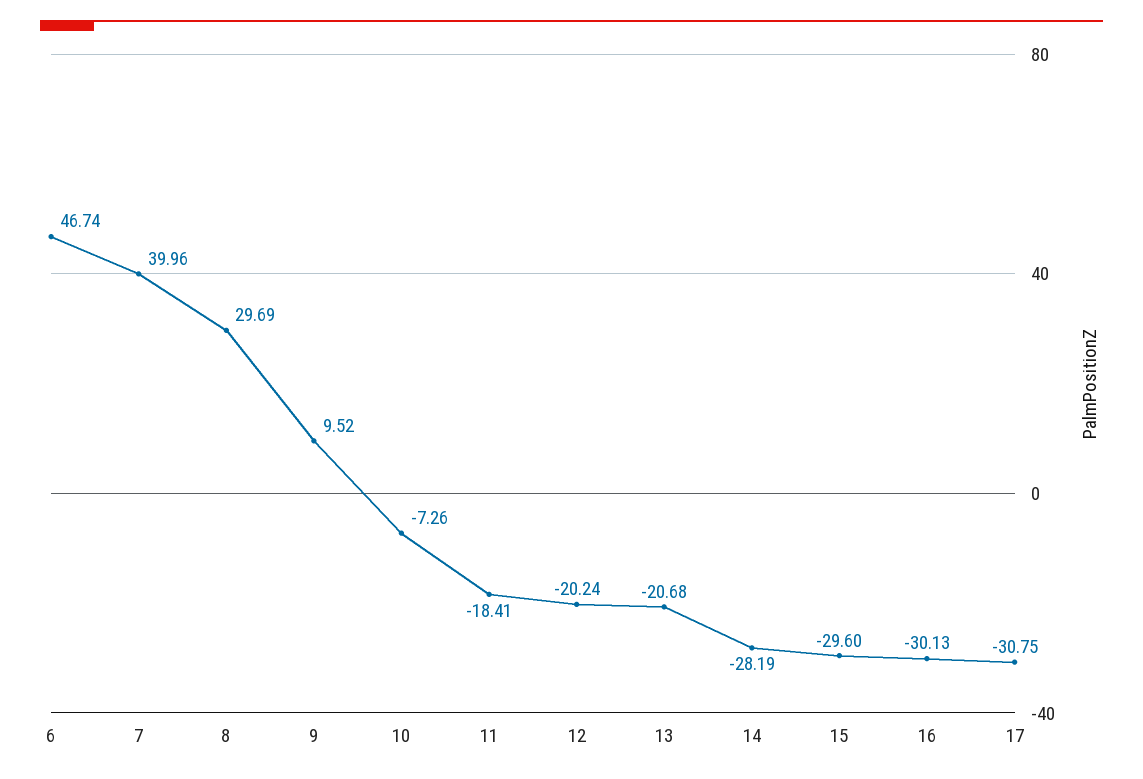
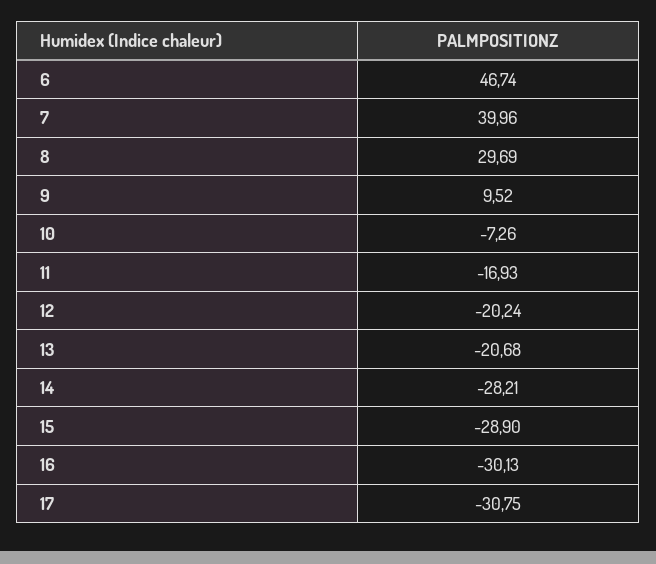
  {
    "6": 46.74,
    "7": 39.96,
    "8": 29.69,
    "9": 9.52,
    "10": -7.26,
-   "11": -18.41,
+   "11": -16.93,
    "12": -20.24,
    "13": -20.68,
-   "14": -28.19,
+   "14": -28.21,
-   "15": -29.6,
+   "15": -28.9,
    "16": -30.13,
    "17": -30.75
  }

